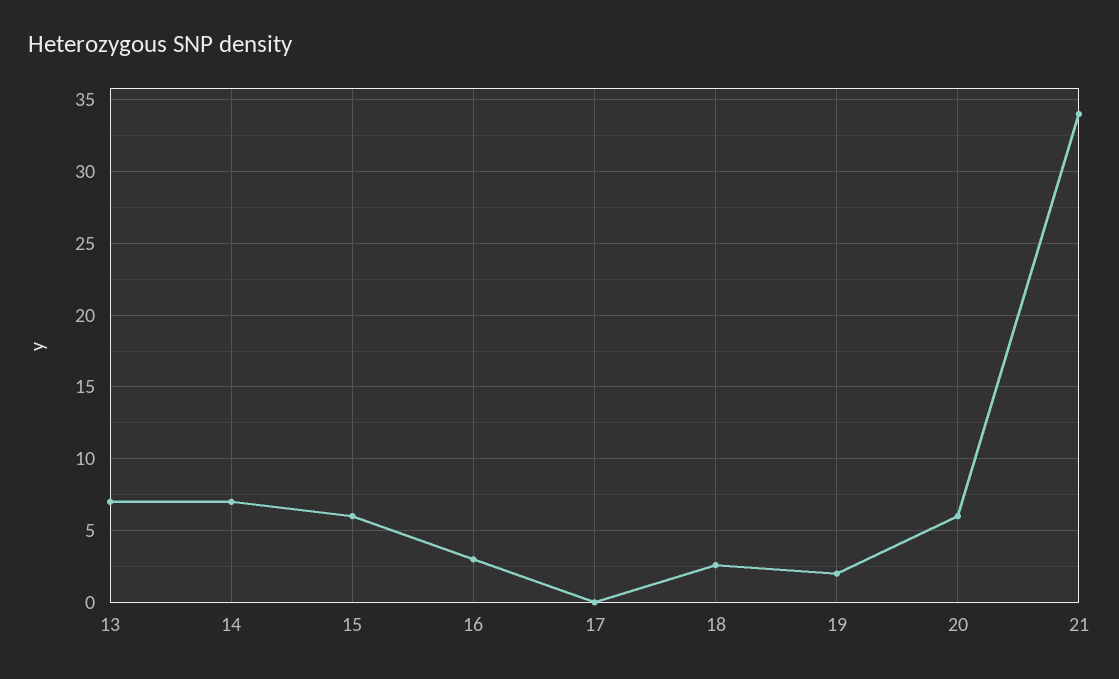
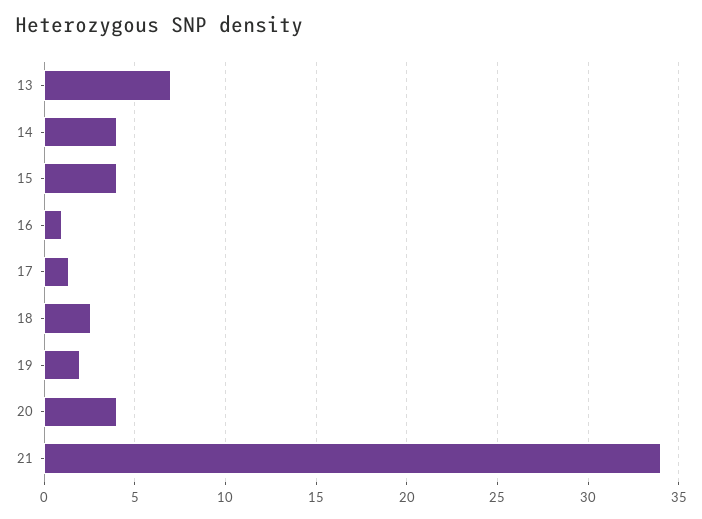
  {
    "13": 7,
-   "14": 7,
+   "14": 4,
-   "15": 6,
+   "15": 4,
-   "16": 3,
+   "16": 1,
-   "17": 0,
+   "17": 1.5,
    "18": 2.5,
    "19": 2,
-   "20": 6,
+   "20": 4,
    "21": 34
  }

